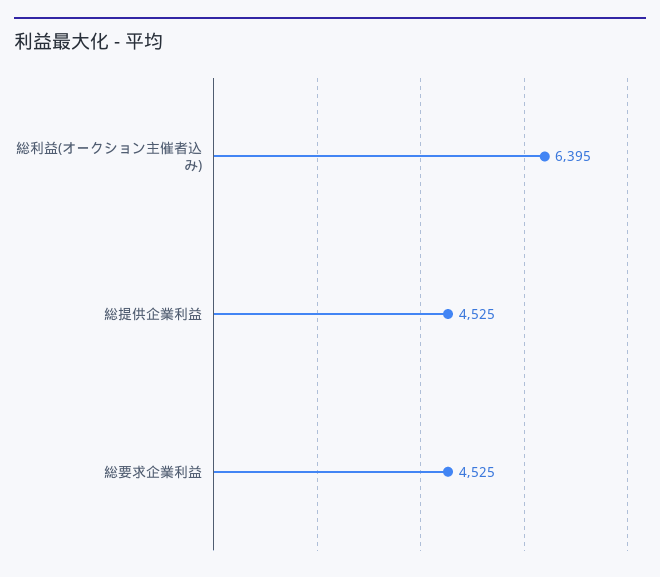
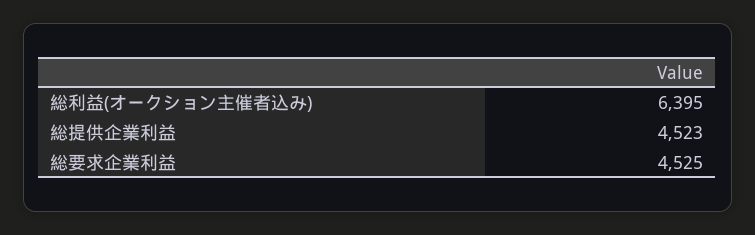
  {
    "総利益(オークション主催者込み)": 6395,
-   "総提供企業利益": 4525,
+   "総提供企業利益": 4523,
    "総要求企業利益": 4525
  }

